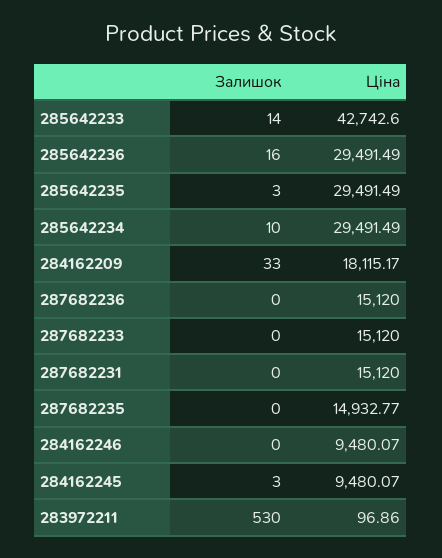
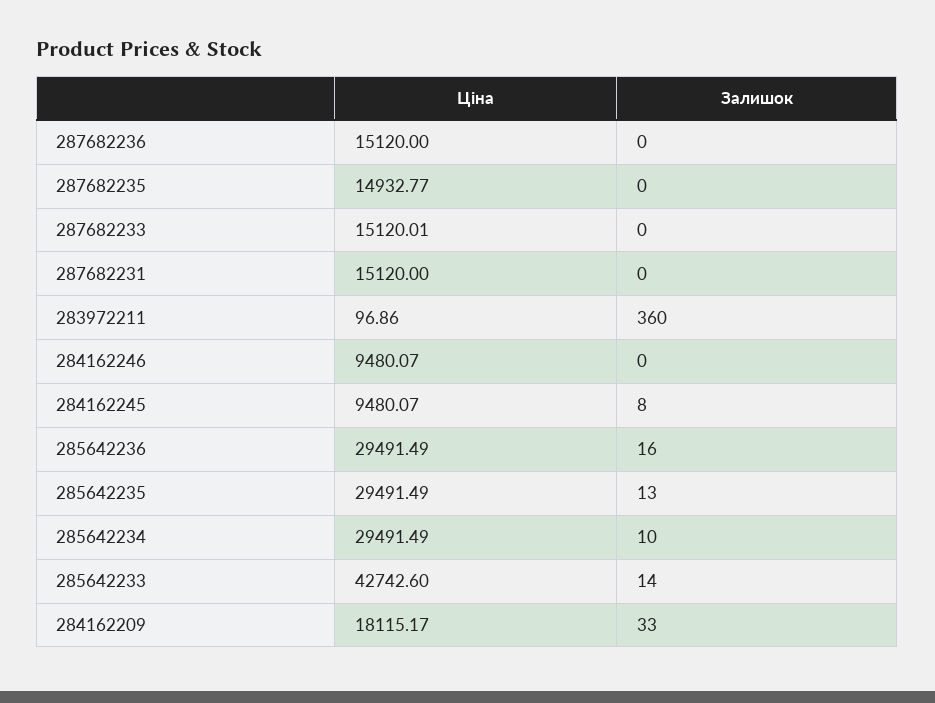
  {
    "Залишок": {
      "285642233": 14,
      "285642236": 16,
-     "285642235": 3,
+     "285642235": 13,
      "285642234": 10,
      "284162209": 33,
      "287682236": 0,
      "287682233": 0,
      "287682231": 0,
      "287682235": 0,
      "284162246": 0,
-     "284162245": 3,
+     "284162245": 8,
-     "283972211": 530
+     "283972211": 360
    },
    "Ціна": {
      "285642233": 42742.6,
      "285642236": 29491.49,
      "285642235": 29491.49,
      "285642234": 29491.49,
      "284162209": 18115.17,
      "287682236": 15120,
-     "287682233": 15120,
+     "287682233": 15120.01,
      "287682231": 15120,
      "287682235": 14932.77,
      "284162246": 9480.07,
      "284162245": 9480.07,
      "283972211": 96.86
    }
  }

